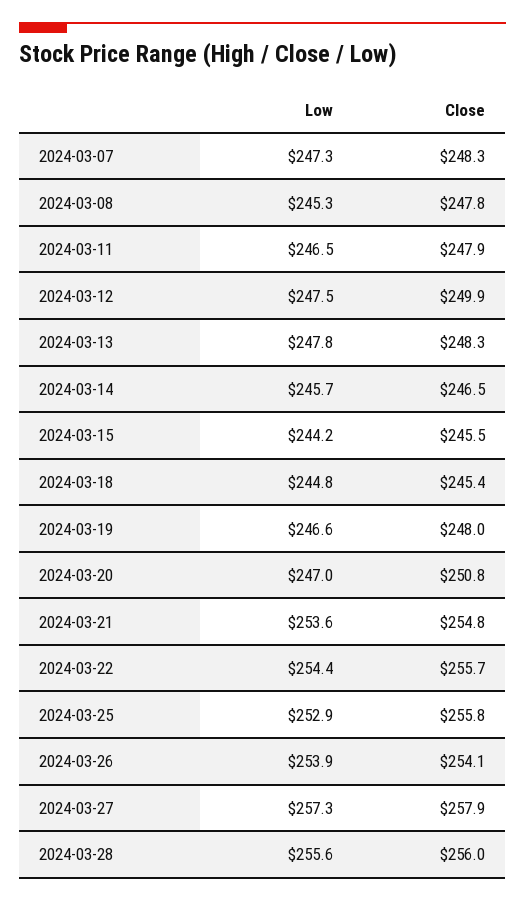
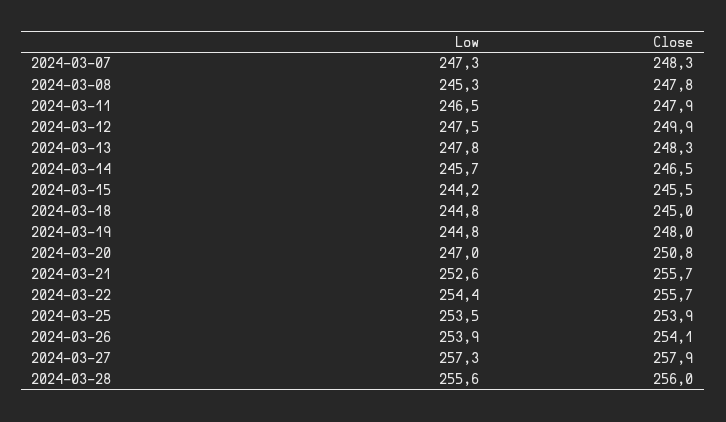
  {
    "Low": {
      "2024-03-07": 247.3,
      "2024-03-08": 245.3,
      "2024-03-11": 246.5,
      "2024-03-12": 247.5,
      "2024-03-13": 247.8,
      "2024-03-14": 245.7,
      "2024-03-15": 244.2,
      "2024-03-18": 244.8,
-     "2024-03-19": 246.6,
+     "2024-03-19": 244.8,
      "2024-03-20": 247,
-     "2024-03-21": 253.6,
+     "2024-03-21": 252.6,
      "2024-03-22": 254.4,
-     "2024-03-25": 252.9,
+     "2024-03-25": 253.5,
      "2024-03-26": 253.9,
      "2024-03-27": 257.3,
      "2024-03-28": 255.6
    },
    "Close": {
      "2024-03-07": 248.3,
      "2024-03-08": 247.8,
      "2024-03-11": 247.9,
      "2024-03-12": 249.9,
      "2024-03-13": 248.3,
      "2024-03-14": 246.5,
      "2024-03-15": 245.5,
-     "2024-03-18": 245.4,
+     "2024-03-18": 245,
      "2024-03-19": 248,
      "2024-03-20": 250.8,
-     "2024-03-21": 254.8,
+     "2024-03-21": 255.7,
      "2024-03-22": 255.7,
-     "2024-03-25": 255.8,
+     "2024-03-25": 253.9,
      "2024-03-26": 254.1,
      "2024-03-27": 257.9,
      "2024-03-28": 256
    }
  }

